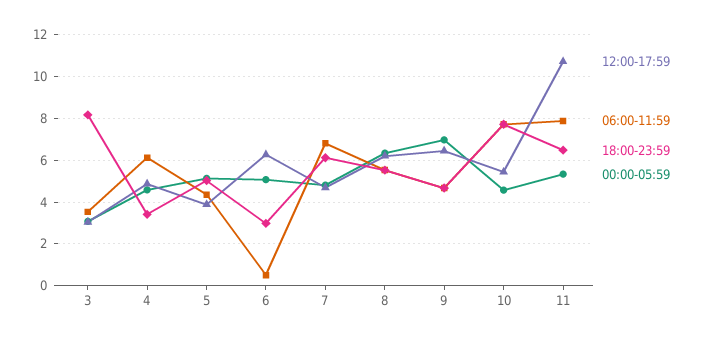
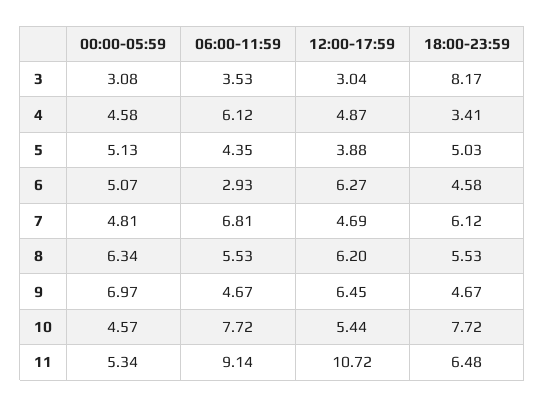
  {
    "12:00-17:59": {
      "3": 3.04,
      "4": 4.87,
      "5": 3.88,
      "6": 6.27,
      "7": 4.69,
      "8": 6.2,
      "9": 6.45,
      "10": 5.44,
      "11": 10.72
    },
    "06:00-11:59": {
      "3": 3.53,
      "4": 6.12,
      "5": 4.35,
-     "6": 0.5,
+     "6": 2.93,
      "7": 6.81,
      "8": 5.53,
      "9": 4.67,
      "10": 7.72,
-     "11": 8
+     "11": 9.14
    },
    "18:00-23:59": {
      "3": 8.17,
      "4": 3.41,
      "5": 5.03,
-     "6": 3,
+     "6": 4.58,
      "7": 6.12,
      "8": 5.53,
      "9": 4.67,
      "10": 7.72,
      "11": 6.48
    },
    "00:00-05:59": {
      "3": 3.08,
      "4": 4.58,
      "5": 5.13,
      "6": 5.07,
      "7": 4.81,
      "8": 6.34,
      "9": 6.97,
      "10": 4.57,
      "11": 5.34
    }
  }

